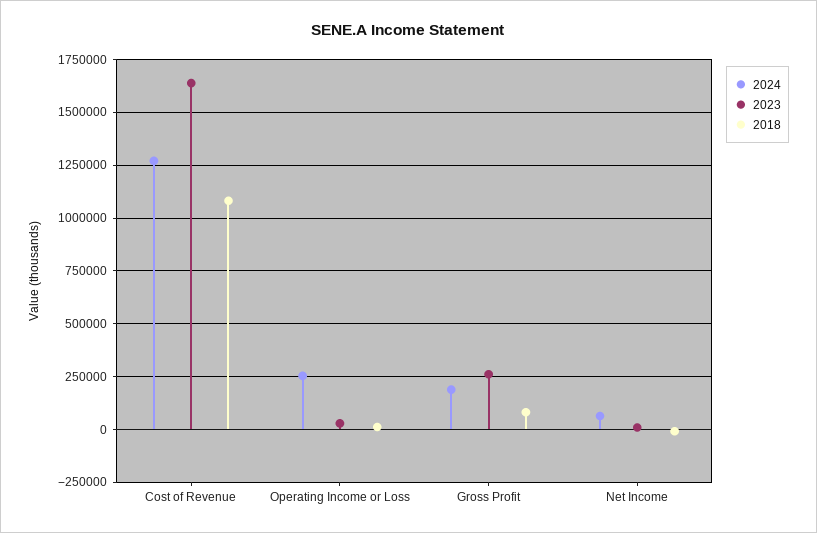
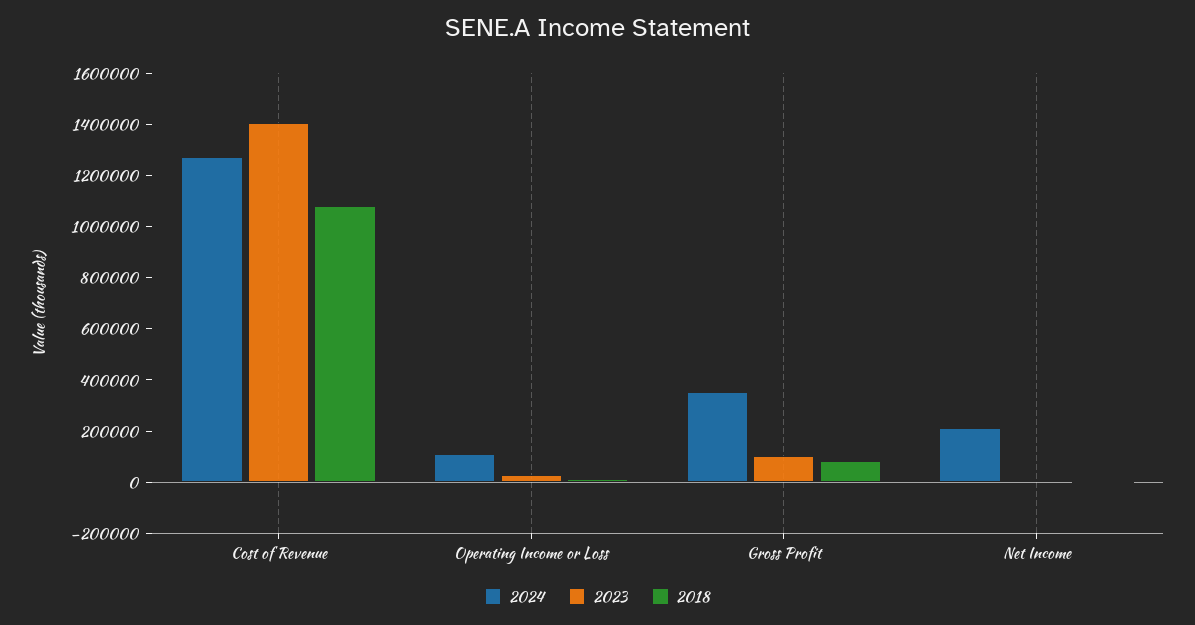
  {
    "2024": {
      "Cost of Revenue": 1250000,
-     "Operating Income or Loss": 250000,
+     "Operating Income or Loss": 100000,
-     "Gross Profit": 200000,
+     "Gross Profit": 350000,
-     "Net Income": 50000
+     "Net Income": 200000
    },
    "2023": {
-     "Cost of Revenue": 1650000,
+     "Cost of Revenue": 1400000,
      "Operating Income or Loss": 50000,
-     "Gross Profit": 250000,
+     "Gross Profit": 100000,
      "Net Income": 0
    },
    "2018": {
      "Cost of Revenue": 1100000,
      "Operating Income or Loss": 0,
      "Gross Profit": 100000,
      "Net Income": 0
    }
  }

